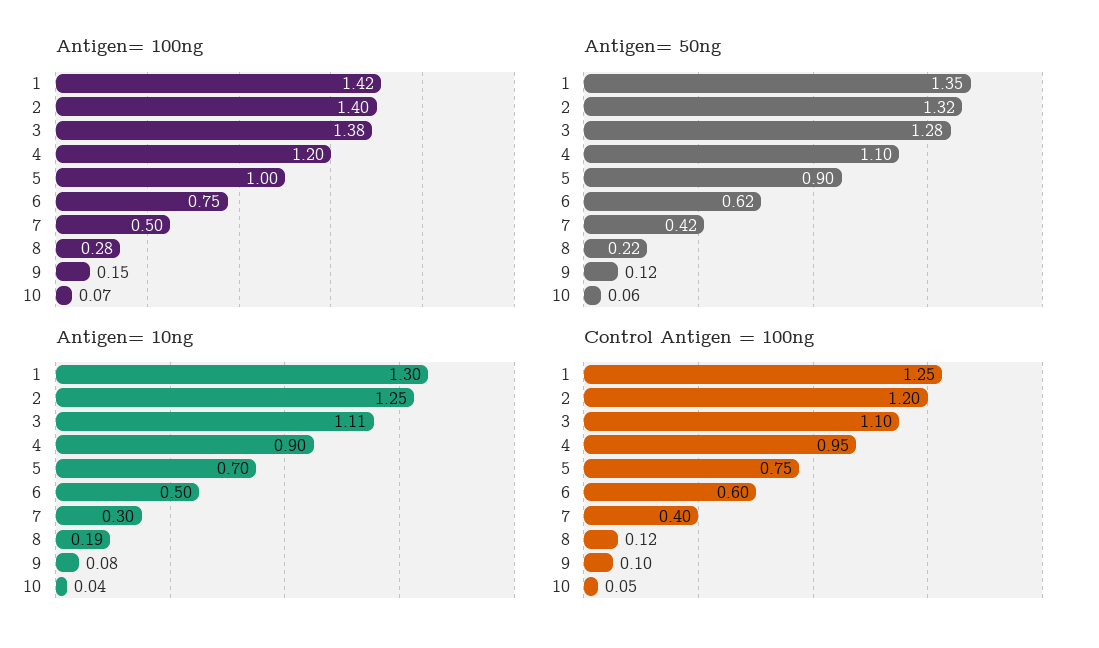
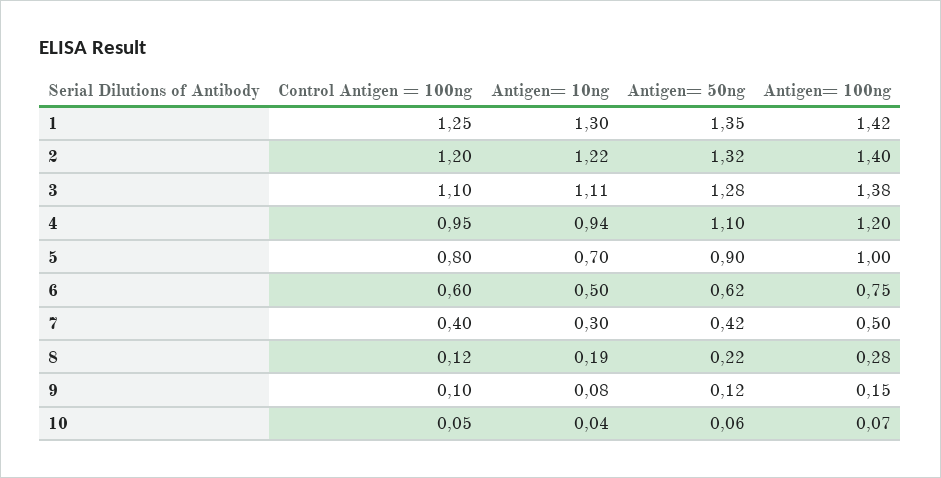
  {
    "Antigen= 100ng": {
      "1": 1.42,
      "2": 1.4,
      "3": 1.38,
      "4": 1.2,
      "5": 1,
      "6": 0.75,
      "7": 0.5,
      "8": 0.28,
      "9": 0.15,
      "10": 0.07
    },
    "Antigen= 50ng": {
      "1": 1.35,
      "2": 1.32,
      "3": 1.28,
      "4": 1.1,
      "5": 0.9,
      "6": 0.62,
      "7": 0.42,
      "8": 0.22,
      "9": 0.12,
      "10": 0.06
    },
    "Antigen= 10ng": {
      "1": 1.3,
-     "2": 1.25,
+     "2": 1.22,
      "3": 1.11,
-     "4": 0.9,
+     "4": 0.94,
      "5": 0.7,
      "6": 0.5,
      "7": 0.3,
      "8": 0.19,
      "9": 0.08,
      "10": 0.04
    },
    "Control Antigen = 100ng": {
      "1": 1.25,
      "2": 1.2,
      "3": 1.1,
      "4": 0.95,
-     "5": 0.75,
+     "5": 0.8,
      "6": 0.6,
      "7": 0.4,
      "8": 0.12,
      "9": 0.1,
      "10": 0.05
    }
  }

